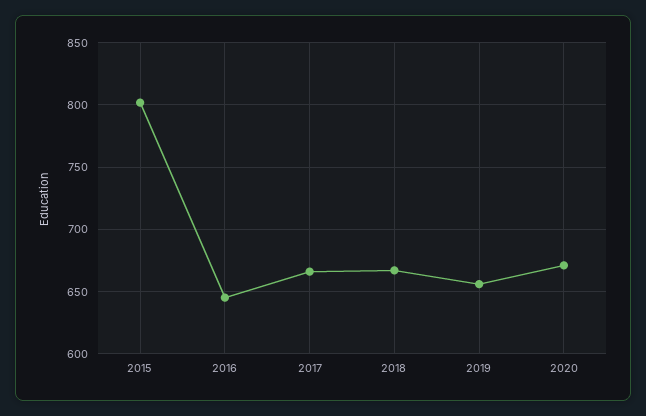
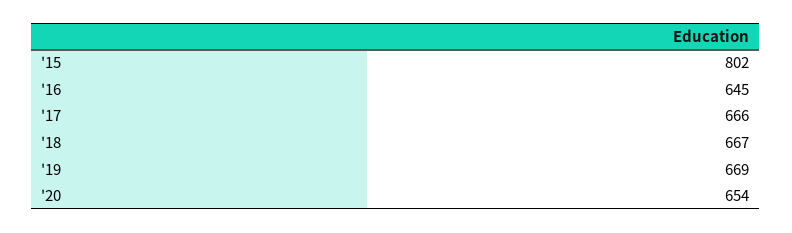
  {
    "2015": 802,
    "2016": 645,
    "2017": 666,
    "2018": 667,
-   "2019": 655,
+   "2019": 669,
-   "2020": 670
+   "2020": 654
  }

